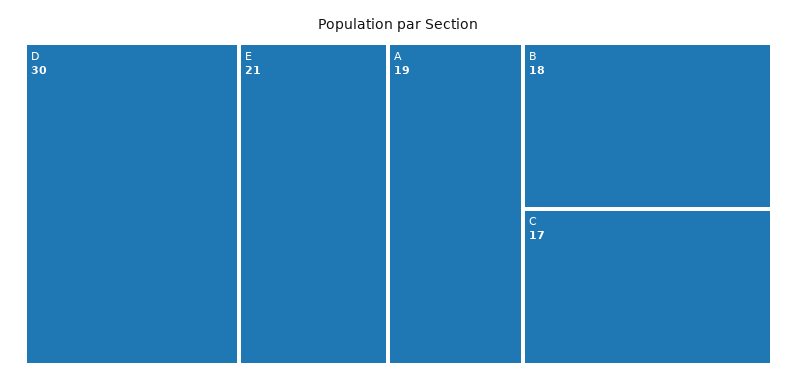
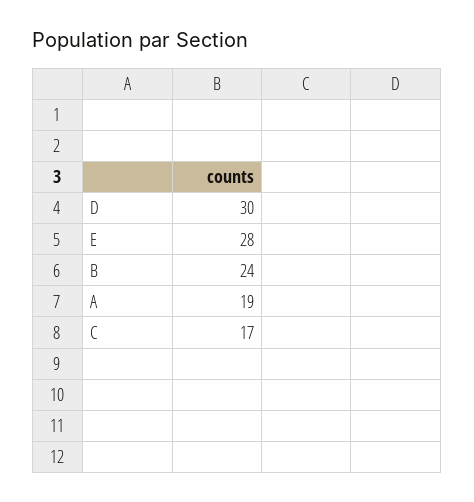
  {
    "D": 30,
-   "E": 21,
+   "E": 28,
    "A": 19,
-   "B": 18,
+   "B": 24,
    "C": 17
  }

